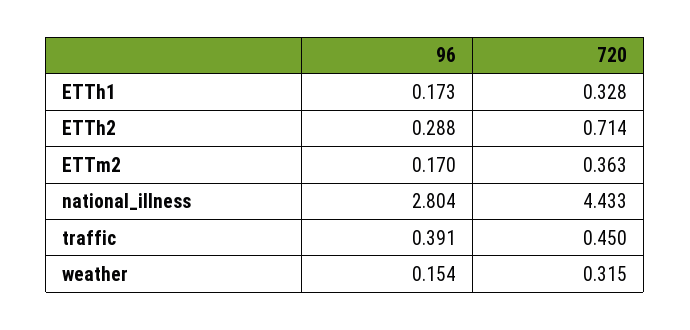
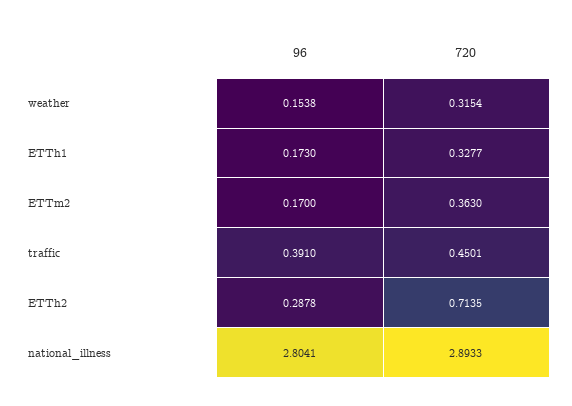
  {
    "96": {
      "ETTh1": 0.173,
      "ETTh2": 0.2878,
      "ETTm2": 0.17,
      "national_illness": 2.8041,
      "traffic": 0.391,
      "weather": 0.1538
    },
    "720": {
      "ETTh1": 0.3277,
      "ETTh2": 0.7135,
      "ETTm2": 0.363,
-     "national_illness": 4.433,
+     "national_illness": 2.8933,
      "traffic": 0.4501,
      "weather": 0.3154
    }
  }

